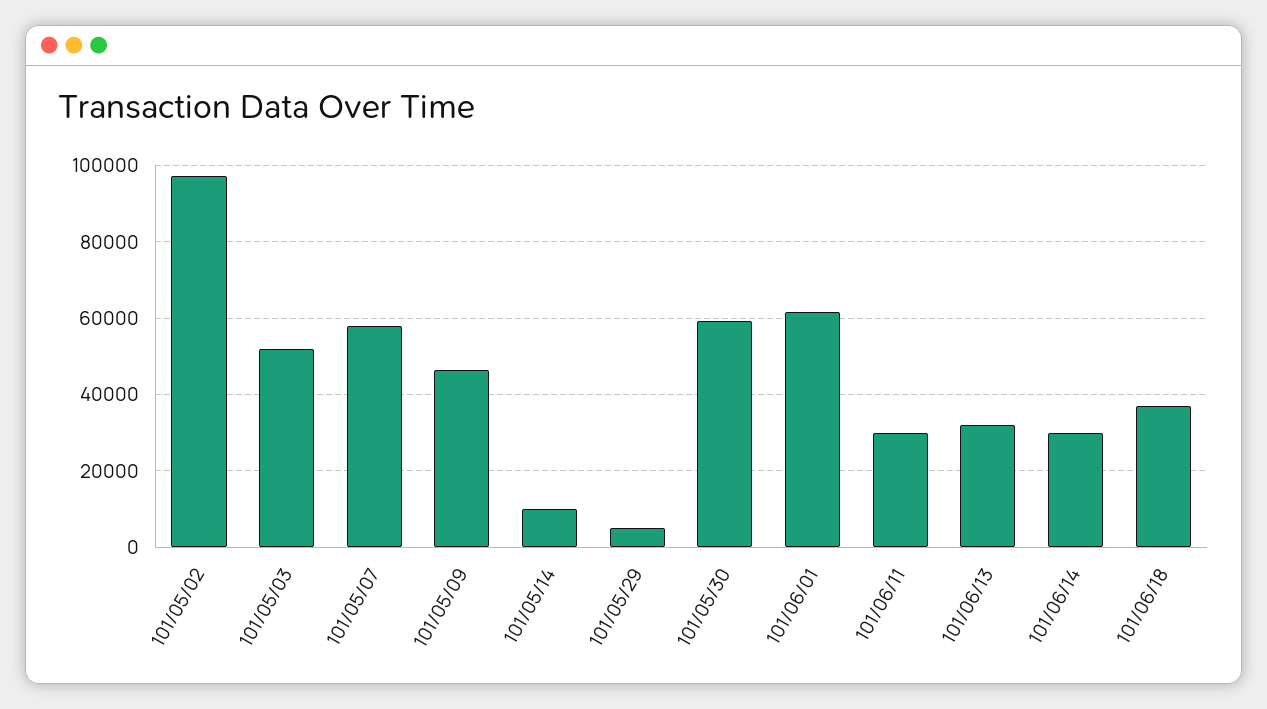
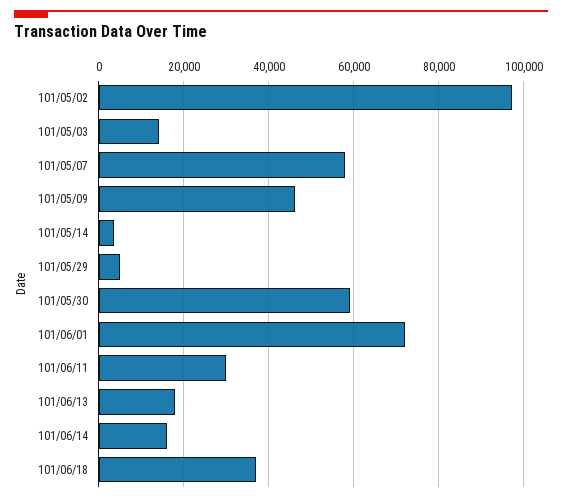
  {
    "101/05/02": 98000,
-   "101/05/03": 52000,
+   "101/05/03": 14000,
    "101/05/07": 58000,
    "101/05/09": 46000,
-   "101/05/14": 10000,
+   "101/05/14": 4000,
    "101/05/29": 6000,
    "101/05/30": 60000,
-   "101/06/01": 62000,
+   "101/06/01": 72000,
    "101/06/11": 30000,
-   "101/06/13": 32000,
+   "101/06/13": 18000,
-   "101/06/14": 30000,
+   "101/06/14": 16000,
    "101/06/18": 38000
  }

